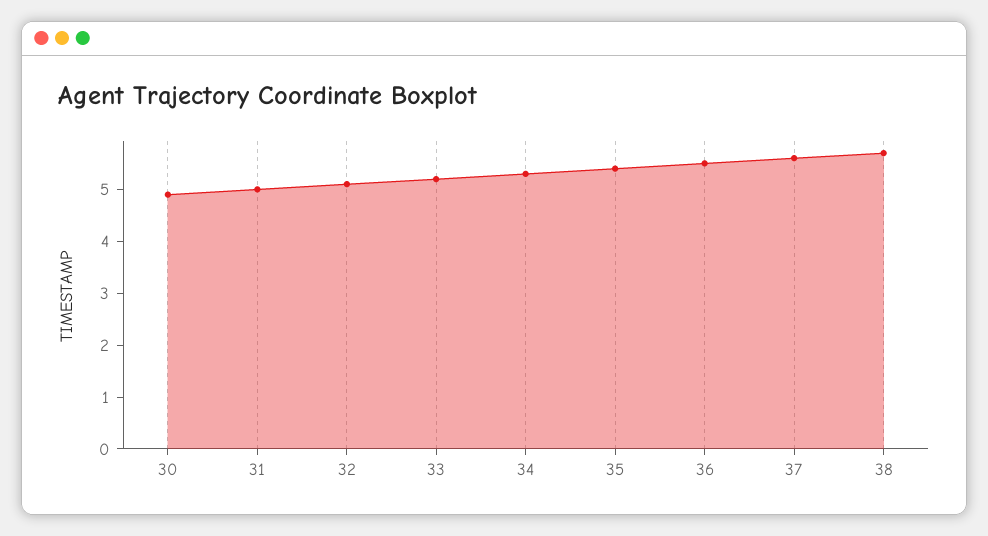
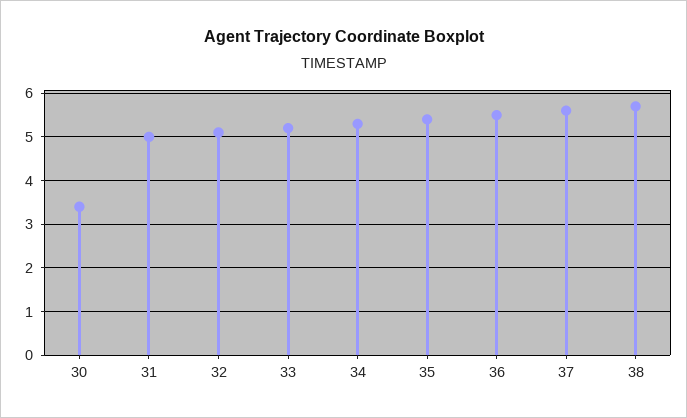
  {
-   "30": 5,
+   "30": 3.5,
    "31": 5,
    "32": 5,
    "33": 5,
    "34": 5.5,
    "35": 5.5,
    "36": 5.5,
    "37": 5.5,
    "38": 5.5
  }

